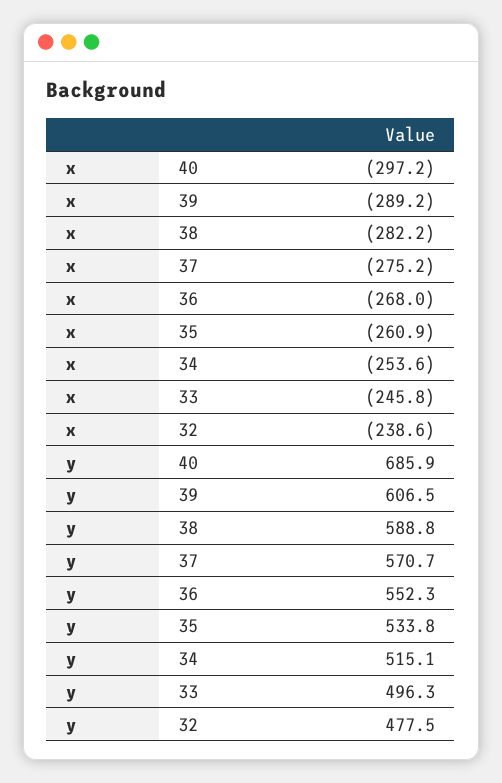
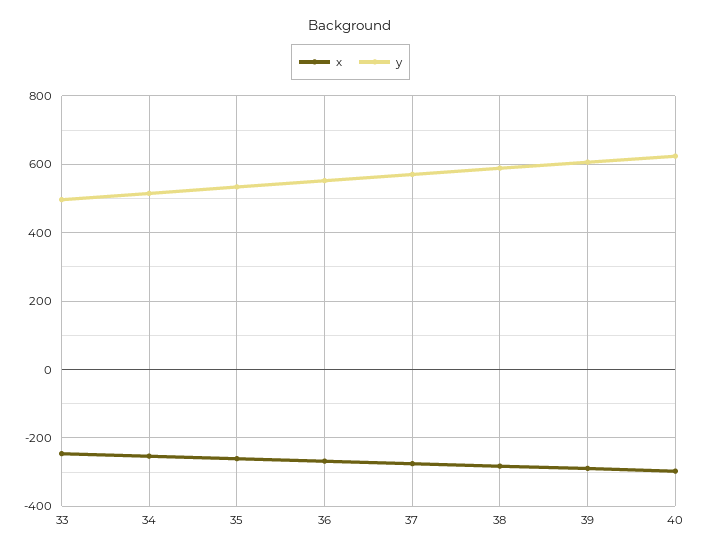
  {
    "x": {
      "40": -297.2,
      "39": -289.2,
      "38": -282.2,
      "37": -275.2,
      "36": -268,
      "35": -260.9,
      "34": -253.6,
-     "33": -245.8,
+     "33": -245.8
-     "32": -238.6
    },
    "y": {
-     "40": 685.9,
+     "40": 620,
      "39": 606.5,
      "38": 588.8,
      "37": 570.7,
      "36": 552.3,
      "35": 533.8,
      "34": 515.1,
-     "33": 496.3,
+     "33": 496.3
-     "32": 477.5
    }
  }

